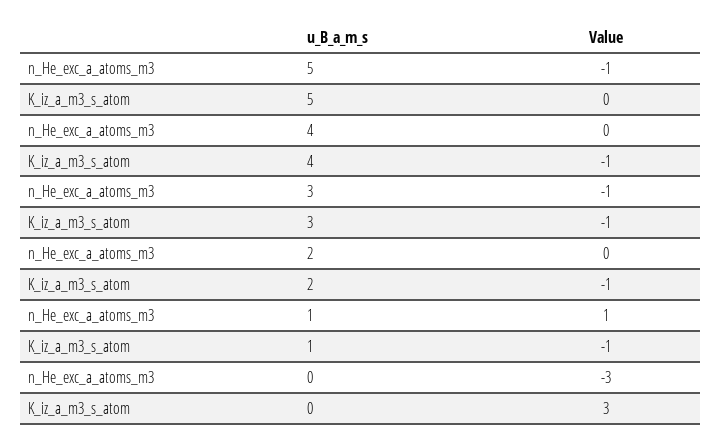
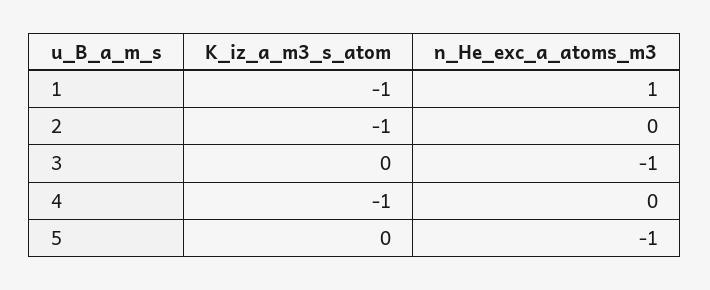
  {
    "n_He_exc_a_atoms_m3": {
      "5": -1,
      "4": 0,
      "3": -1,
      "2": 0,
-     "1": 1,
+     "1": 1
-     "0": -3
    },
    "K_iz_a_m3_s_atom": {
      "5": 0,
      "4": -1,
-     "3": -1,
+     "3": 0,
      "2": -1,
-     "1": -1,
+     "1": -1
-     "0": 3
    }
  }

